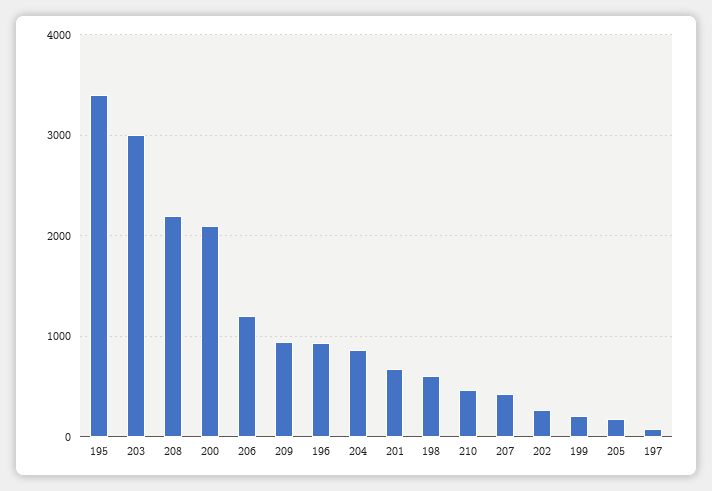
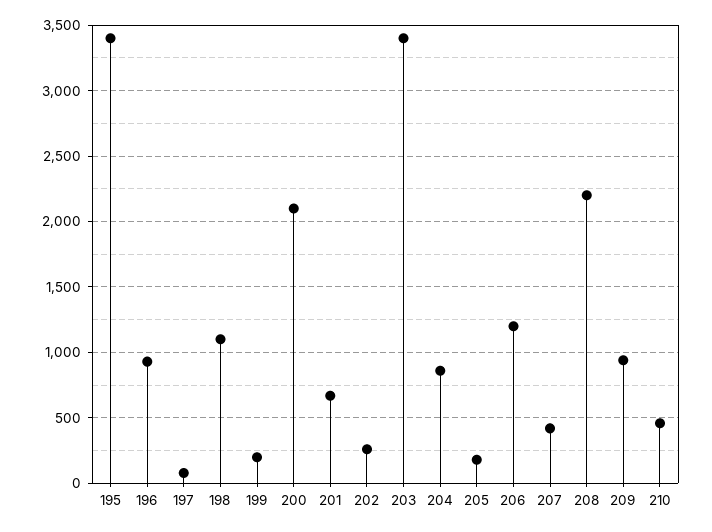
  {
    "195": 3400,
-   "203": 3000,
+   "203": 3400,
    "208": 2200,
    "200": 2100,
    "206": 1200,
    "209": 950,
    "196": 950,
    "204": 850,
    "201": 650,
-   "198": 600,
+   "198": 1100,
    "210": 450,
    "207": 400,
    "202": 250,
    "199": 200,
    "205": 200,
    "197": 100
  }

